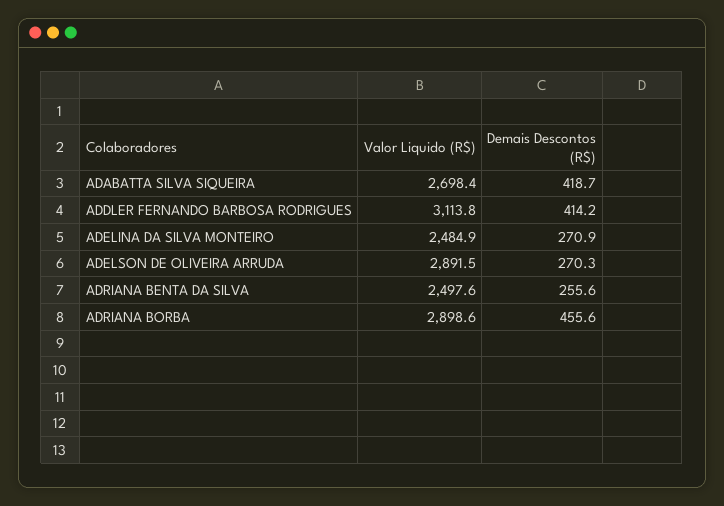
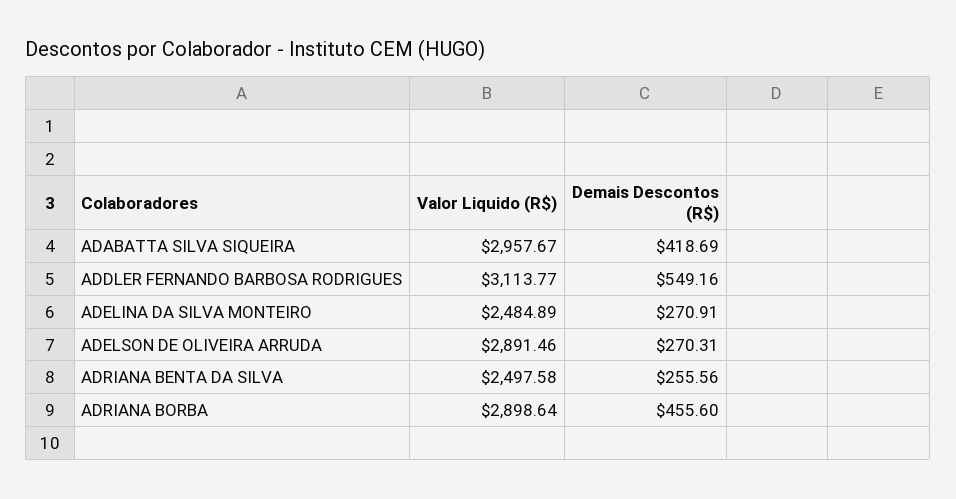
  {
    "Valor Liquido (R$)": {
-     "ADABATTA SILVA SIQUEIRA": 2698.4,
+     "ADABATTA SILVA SIQUEIRA": 2957.67,
      "ADDLER FERNANDO BARBOSA RODRIGUES": 3113.77,
      "ADELINA DA SILVA MONTEIRO": 2484.89,
      "ADELSON DE OLIVEIRA ARRUDA": 2891.46,
      "ADRIANA BENTA DA SILVA": 2497.58,
      "ADRIANA BORBA": 2898.64
    },
    "Demais Descontos (R$)": {
      "ADABATTA SILVA SIQUEIRA": 418.69,
-     "ADDLER FERNANDO BARBOSA RODRIGUES": 414.2,
+     "ADDLER FERNANDO BARBOSA RODRIGUES": 549.16,
      "ADELINA DA SILVA MONTEIRO": 270.91,
      "ADELSON DE OLIVEIRA ARRUDA": 270.31,
      "ADRIANA BENTA DA SILVA": 255.56,
      "ADRIANA BORBA": 455.6
    }
  }

